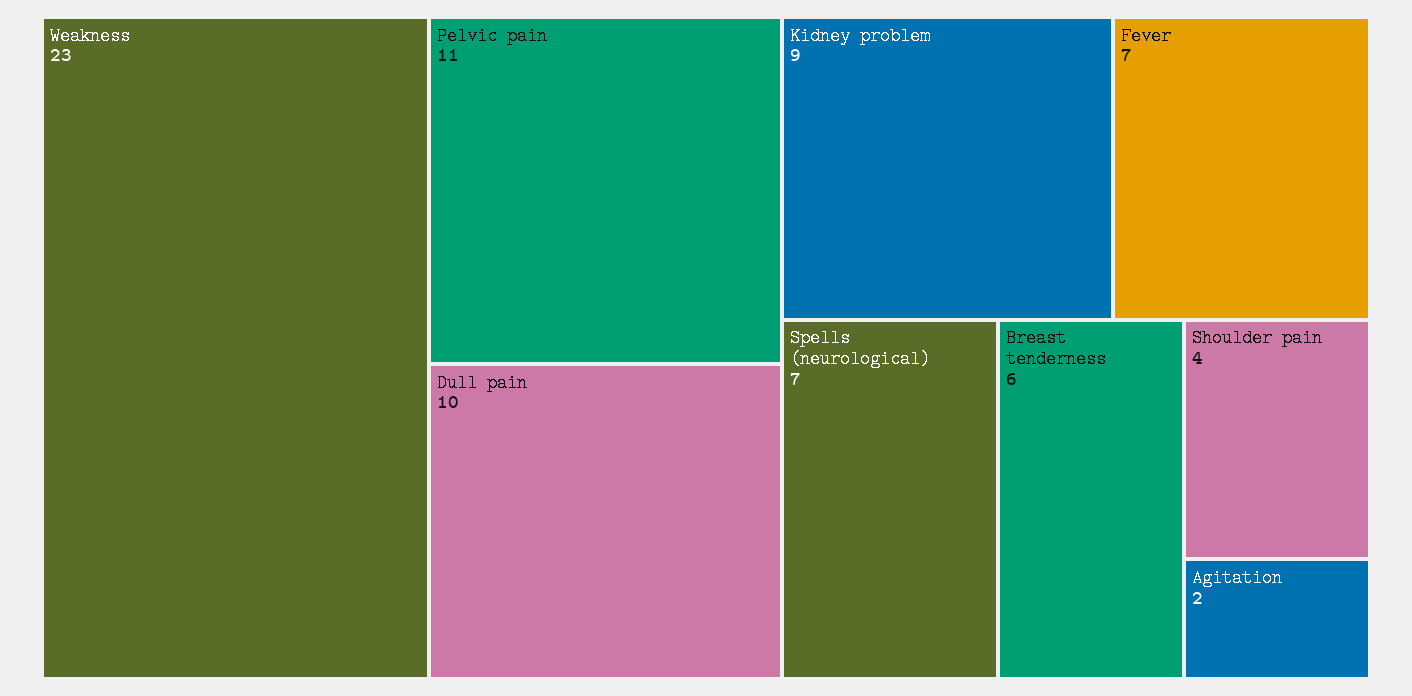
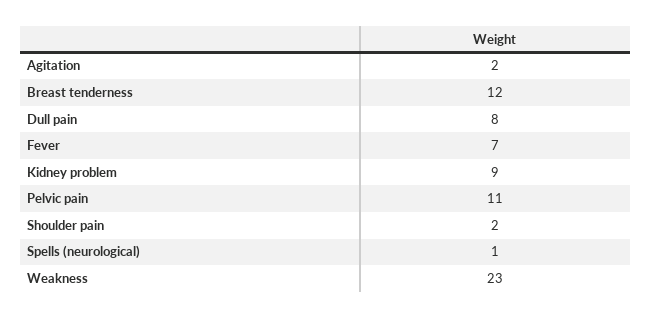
  {
    "Weakness": 23,
    "Pelvic pain": 11,
-   "Dull pain": 10,
+   "Dull pain": 8,
    "Kidney problem": 9,
    "Fever": 7,
-   "Spells (neurological)": 7,
+   "Spells (neurological)": 1,
-   "Breast tenderness": 6,
+   "Breast tenderness": 12,
-   "Shoulder pain": 4,
+   "Shoulder pain": 2,
    "Agitation": 2
  }

